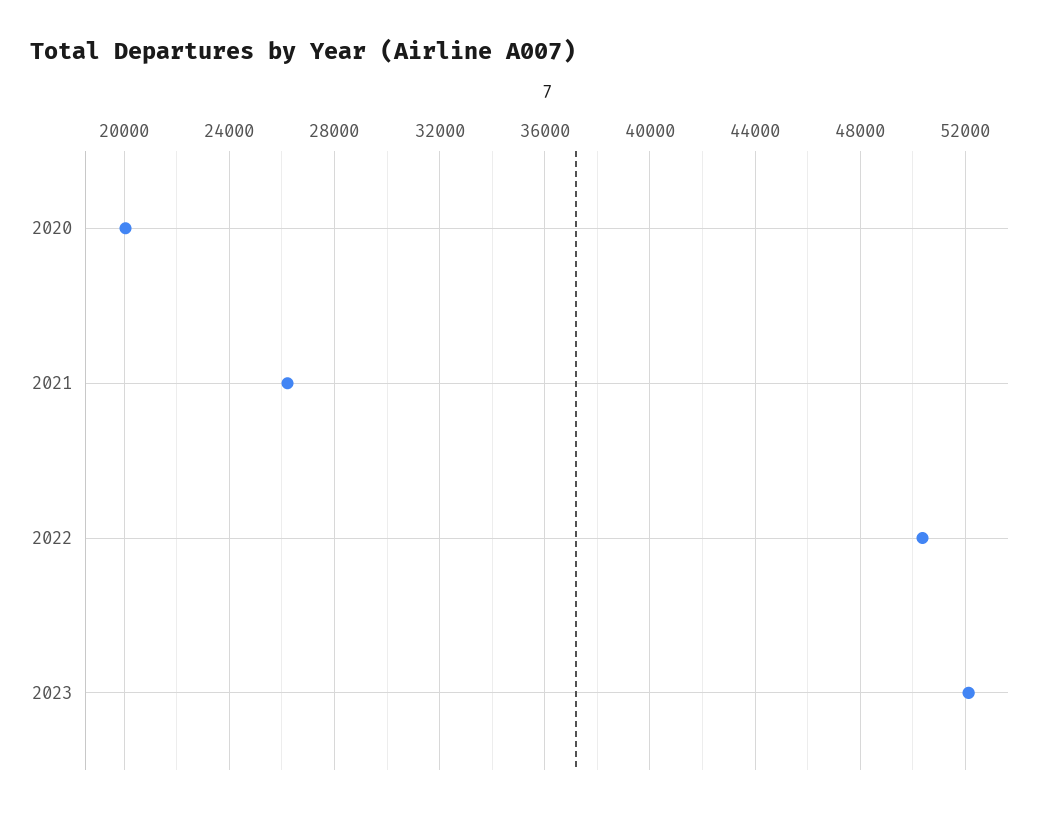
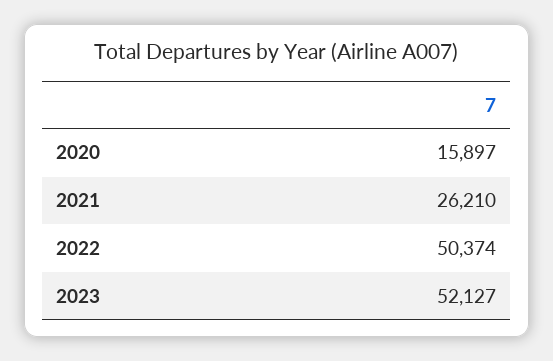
  {
-   "2020": 20000,
+   "2020": 15897,
    "2021": 26210,
    "2022": 50374,
    "2023": 52127
  }

